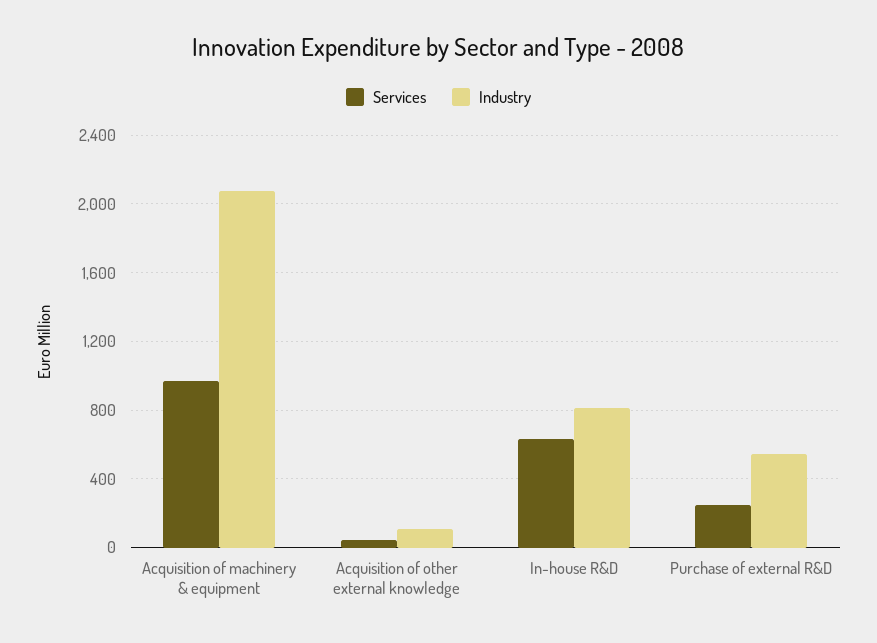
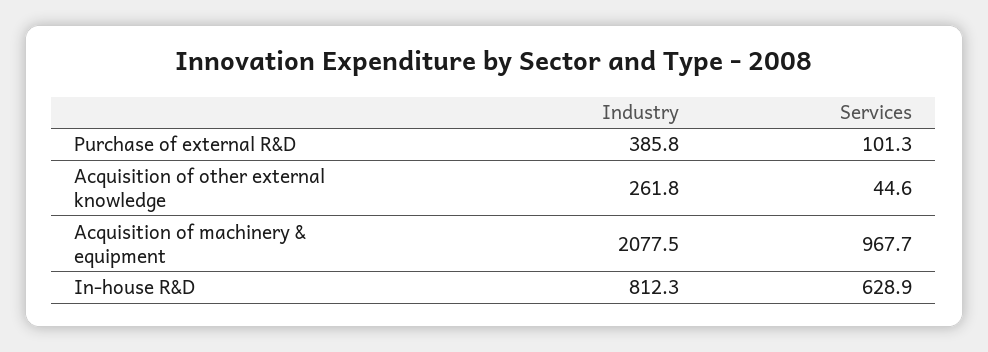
  {
    "Services": {
      "Acquisition of machinery & equipment": 967.7,
      "Acquisition of other external knowledge": 44.6,
      "In-house R&D": 628.9,
-     "Purchase of external R&D": 250
+     "Purchase of external R&D": 101.3
    },
    "Industry": {
      "Acquisition of machinery & equipment": 2077.5,
-     "Acquisition of other external knowledge": 100,
+     "Acquisition of other external knowledge": 261.8,
      "In-house R&D": 812.3,
-     "Purchase of external R&D": 550
+     "Purchase of external R&D": 385.8
    }
  }

